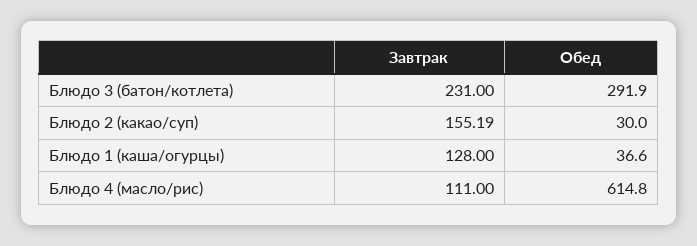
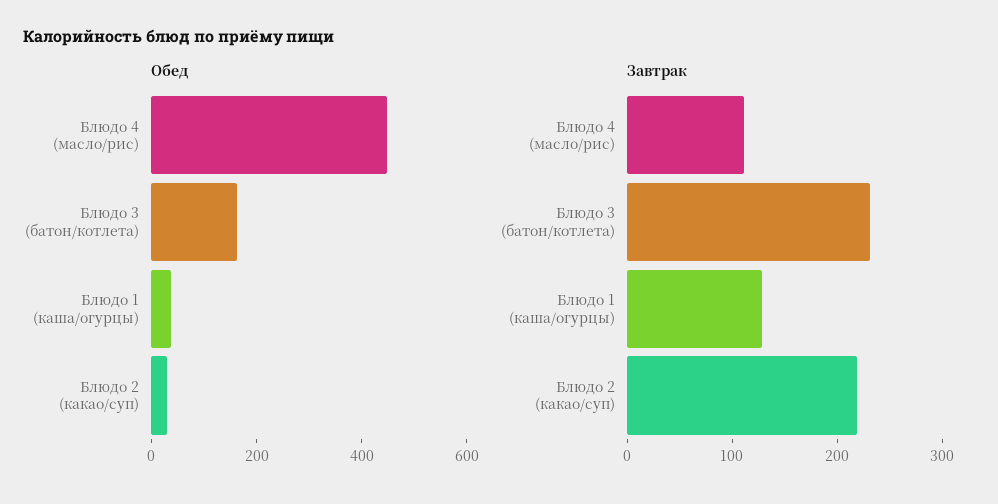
  {
    "Завтрак": {
      "Блюдо 3 (батон/котлета)": 231,
-     "Блюдо 2 (какао/суп)": 155.19,
+     "Блюдо 2 (какао/суп)": 220,
      "Блюдо 1 (каша/огурцы)": 128,
      "Блюдо 4 (масло/рис)": 111
    },
    "Обед": {
-     "Блюдо 3 (батон/котлета)": 291.9,
+     "Блюдо 3 (батон/котлета)": 150,
      "Блюдо 2 (какао/суп)": 30,
      "Блюдо 1 (каша/огурцы)": 36.6,
-     "Блюдо 4 (масло/рис)": 614.8
+     "Блюдо 4 (масло/рис)": 450
    }
  }

